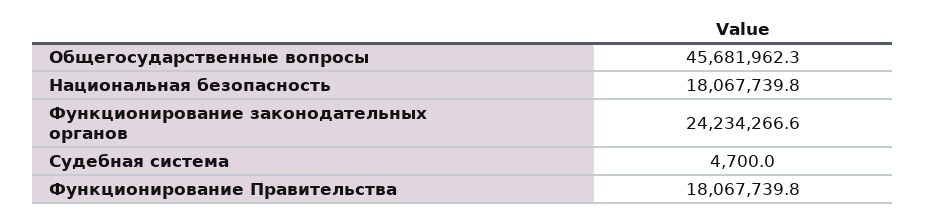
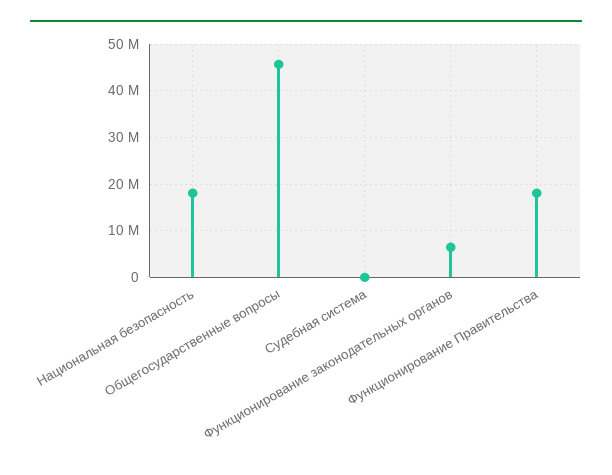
  {
    "Общегосударственные вопросы": 45681962.3,
    "Национальная безопасность": 18067739.8,
-   "Функционирование законодательных органов": 24234266.6,
+   "Функционирование законодательных органов": 6000000,
    "Судебная система": 4700,
    "Функционирование Правительства": 18067739.8
  }

